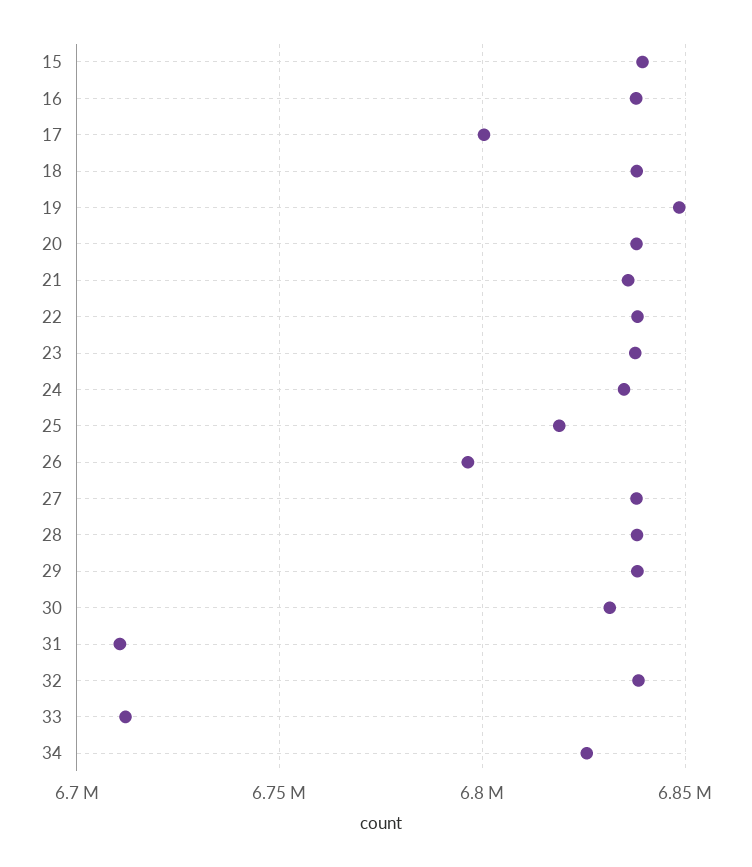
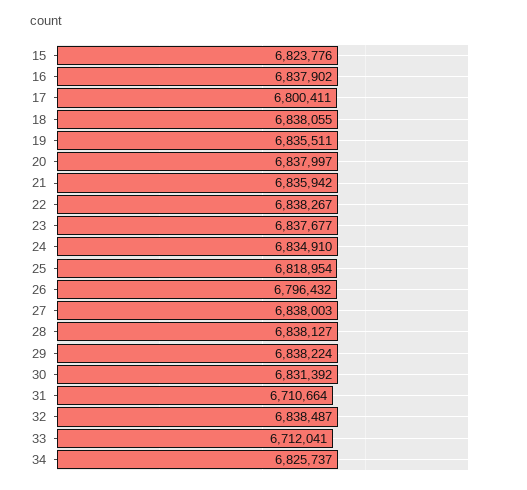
  {
-   "15": 6840000,
+   "15": 6823776,
    "16": 6837902,
    "17": 6800411,
    "18": 6838055,
-   "19": 6850000,
+   "19": 6835511,
    "20": 6837997,
    "21": 6835942,
    "22": 6838267,
    "23": 6837677,
    "24": 6834910,
    "25": 6818954,
    "26": 6796432,
    "27": 6838003,
    "28": 6838127,
    "29": 6838224,
    "30": 6831392,
    "31": 6710664,
    "32": 6838487,
    "33": 6712041,
    "34": 6825737
  }

